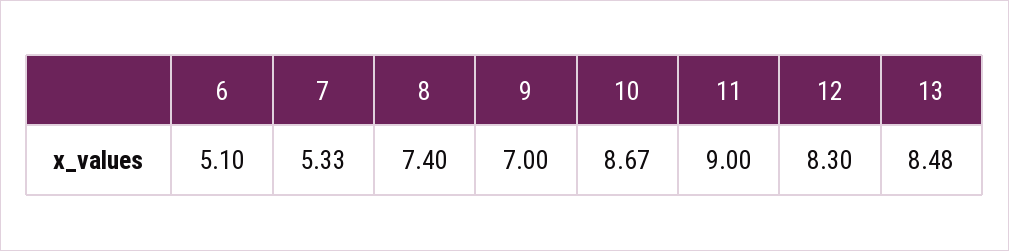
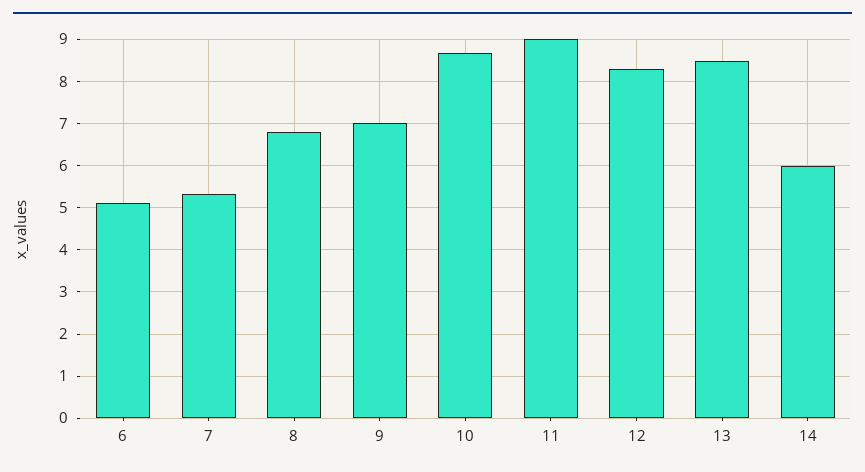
  {
    "6": 5.1,
    "7": 5.33,
-   "8": 7.4,
+   "8": 6.8,
    "9": 7,
    "10": 8.67,
    "11": 9,
    "12": 8.3,
-   "13": 8.48
+   "13": 8.48,
+   "14": 6
  }

